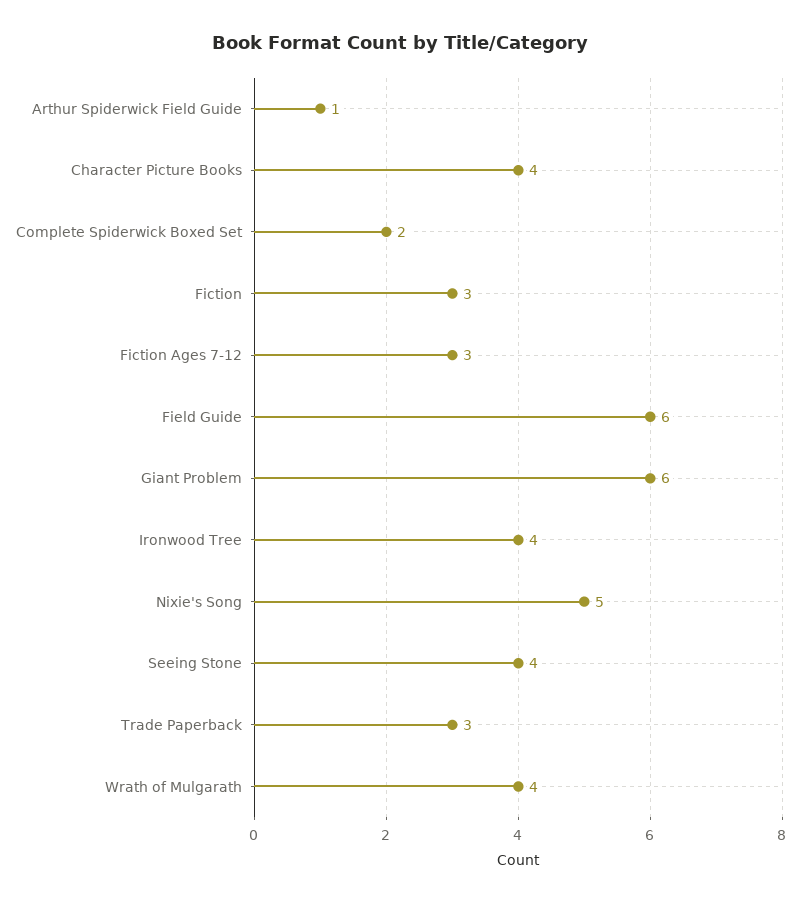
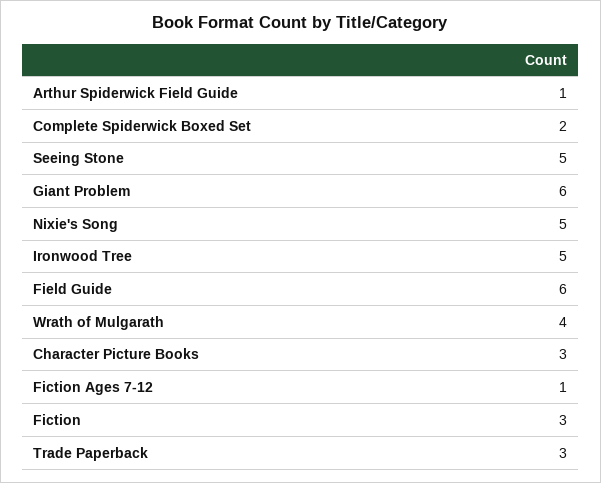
  {
    "Arthur Spiderwick Field Guide": 1,
-   "Character Picture Books": 4,
+   "Character Picture Books": 3,
    "Complete Spiderwick Boxed Set": 2,
    "Fiction": 3,
-   "Fiction Ages 7-12": 3,
+   "Fiction Ages 7-12": 1,
    "Field Guide": 6,
    "Giant Problem": 6,
-   "Ironwood Tree": 4,
+   "Ironwood Tree": 5,
    "Nixie's Song": 5,
-   "Seeing Stone": 4,
+   "Seeing Stone": 5,
    "Trade Paperback": 3,
    "Wrath of Mulgarath": 4
  }

